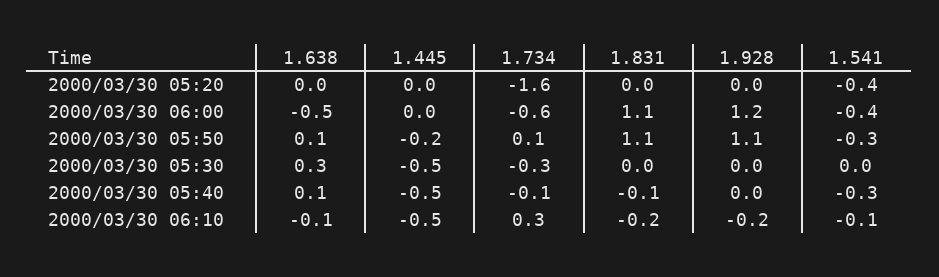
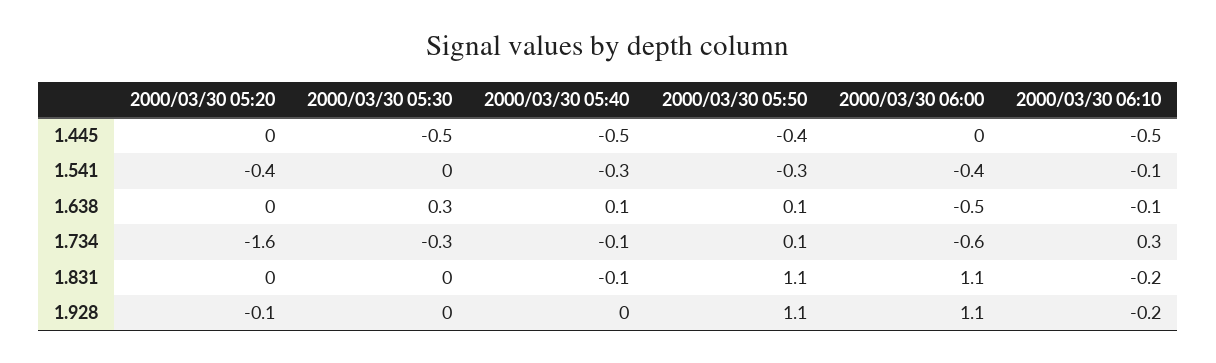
  {
    "1.638": {
      "2000/03/30 05:20": 0,
      "2000/03/30 06:00": -0.5,
      "2000/03/30 05:50": 0.1,
      "2000/03/30 05:30": 0.3,
      "2000/03/30 05:40": 0.1,
      "2000/03/30 06:10": -0.1
    },
    "1.445": {
      "2000/03/30 05:20": 0,
      "2000/03/30 06:00": 0,
-     "2000/03/30 05:50": -0.2,
+     "2000/03/30 05:50": -0.4,
      "2000/03/30 05:30": -0.5,
      "2000/03/30 05:40": -0.5,
      "2000/03/30 06:10": -0.5
    },
    "1.734": {
      "2000/03/30 05:20": -1.6,
      "2000/03/30 06:00": -0.6,
      "2000/03/30 05:50": 0.1,
      "2000/03/30 05:30": -0.3,
      "2000/03/30 05:40": -0.1,
      "2000/03/30 06:10": 0.3
    },
    "1.831": {
      "2000/03/30 05:20": 0,
      "2000/03/30 06:00": 1.1,
      "2000/03/30 05:50": 1.1,
      "2000/03/30 05:30": 0,
      "2000/03/30 05:40": -0.1,
      "2000/03/30 06:10": -0.2
    },
    "1.928": {
-     "2000/03/30 05:20": 0,
+     "2000/03/30 05:20": -0.1,
-     "2000/03/30 06:00": 1.2,
+     "2000/03/30 06:00": 1.1,
      "2000/03/30 05:50": 1.1,
      "2000/03/30 05:30": 0,
      "2000/03/30 05:40": 0,
      "2000/03/30 06:10": -0.2
    },
    "1.541": {
      "2000/03/30 05:20": -0.4,
      "2000/03/30 06:00": -0.4,
      "2000/03/30 05:50": -0.3,
      "2000/03/30 05:30": 0,
      "2000/03/30 05:40": -0.3,
      "2000/03/30 06:10": -0.1
    }
  }

